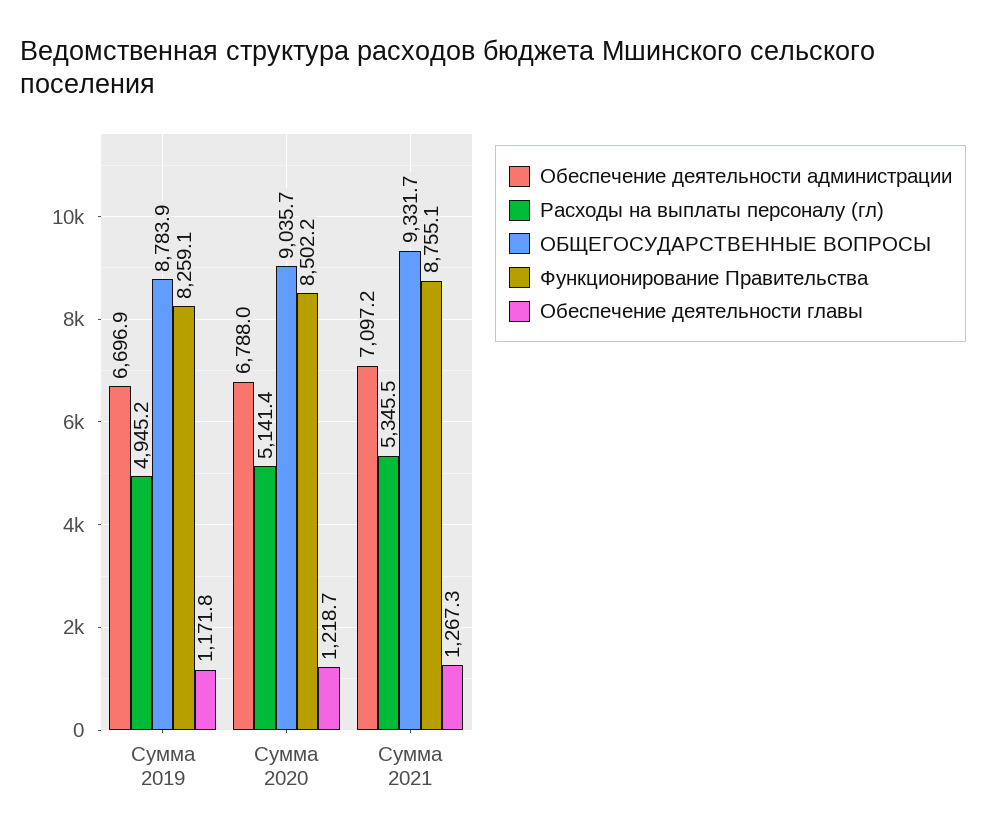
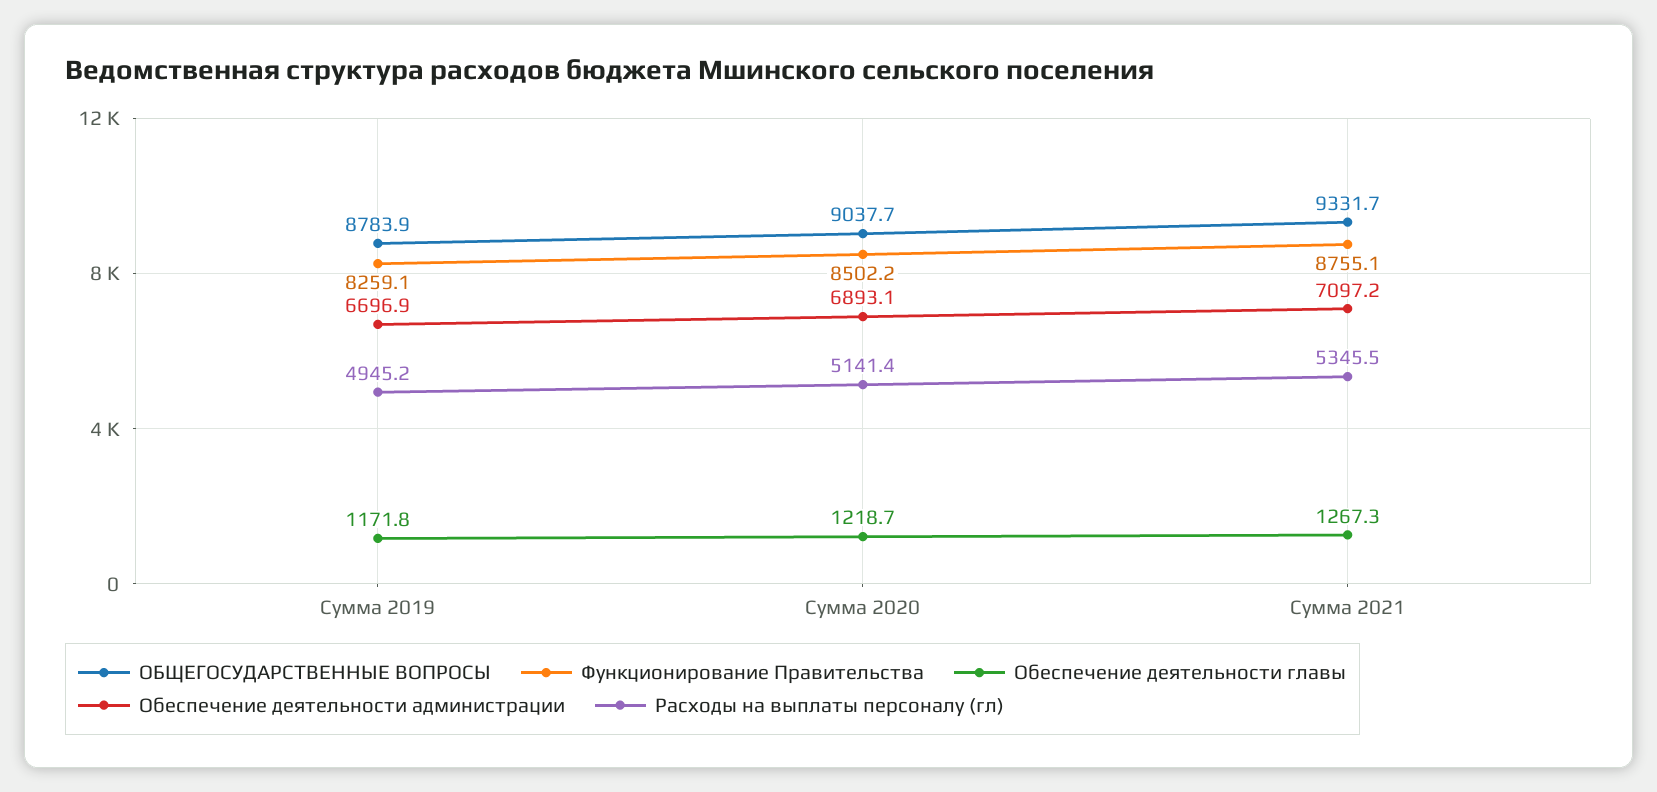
  {
    "Обеспечение деятельности администрации": {
      "Сумма 2019": 6696.9,
-     "Сумма 2020": 6788,
+     "Сумма 2020": 6893.1,
      "Сумма 2021": 7097.2
    },
    "Расходы на выплаты персоналу (гл)": {
      "Сумма 2019": 4945.2,
      "Сумма 2020": 5141.4,
      "Сумма 2021": 5345.5
    },
    "ОБЩЕГОСУДАРСТВЕННЫЕ ВОПРОСЫ": {
      "Сумма 2019": 8783.9,
-     "Сумма 2020": 9035.7,
+     "Сумма 2020": 9037.7,
      "Сумма 2021": 9331.7
    },
    "Функционирование Правительства": {
      "Сумма 2019": 8259.1,
      "Сумма 2020": 8502.2,
      "Сумма 2021": 8755.1
    },
    "Обеспечение деятельности главы": {
      "Сумма 2019": 1171.8,
      "Сумма 2020": 1218.7,
      "Сумма 2021": 1267.3
    }
  }

